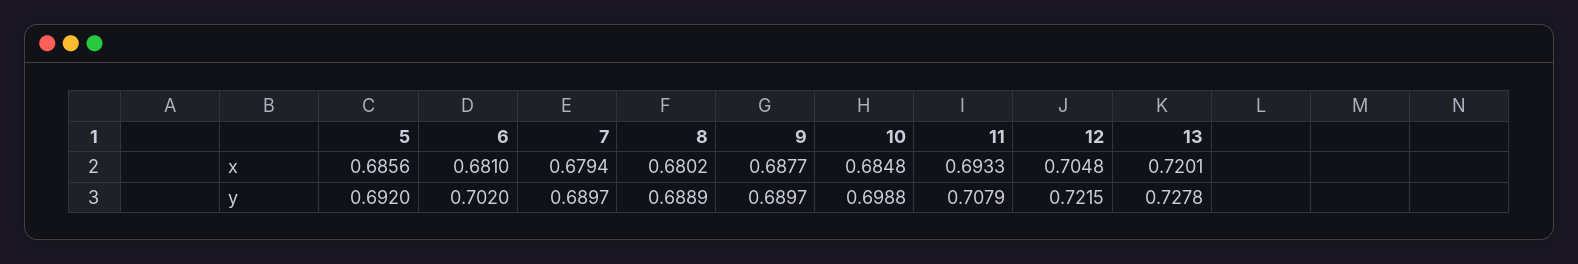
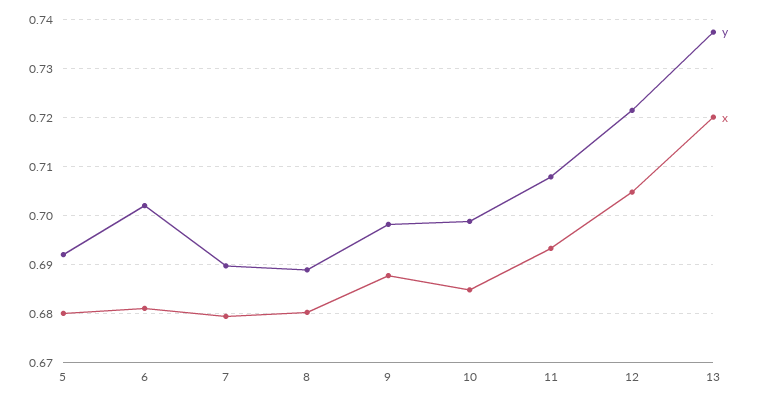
  {
    "x": {
-     "5": 0.6856,
+     "5": 0.68,
      "6": 0.681,
      "7": 0.6794,
      "8": 0.6802,
      "9": 0.6877,
      "10": 0.6848,
      "11": 0.6933,
      "12": 0.7048,
      "13": 0.7201
    },
    "y": {
      "5": 0.692,
      "6": 0.702,
      "7": 0.6897,
      "8": 0.6889,
-     "9": 0.6897,
+     "9": 0.698,
      "10": 0.6988,
      "11": 0.7079,
      "12": 0.7215,
-     "13": 0.7278
+     "13": 0.738
    }
  }

